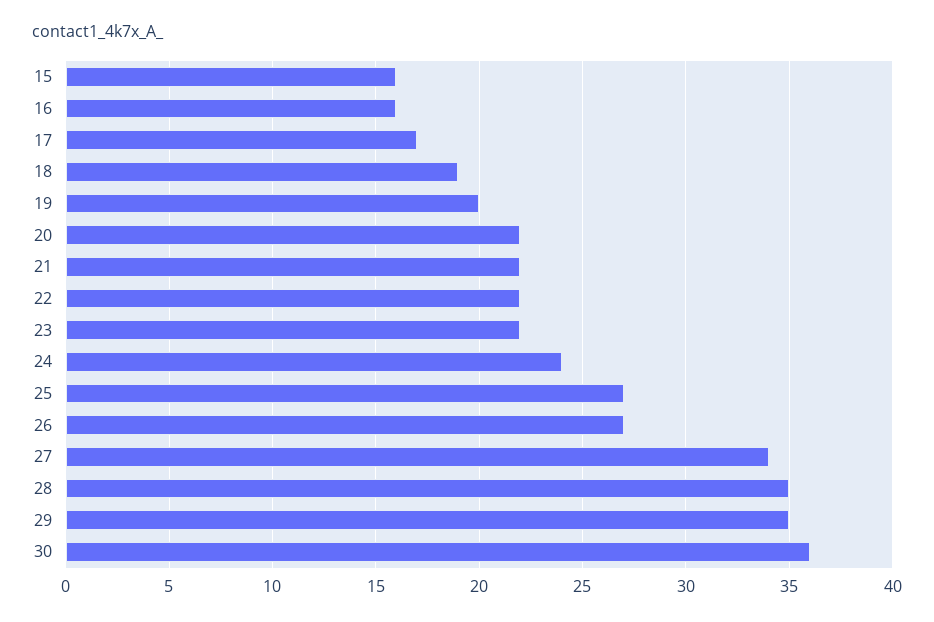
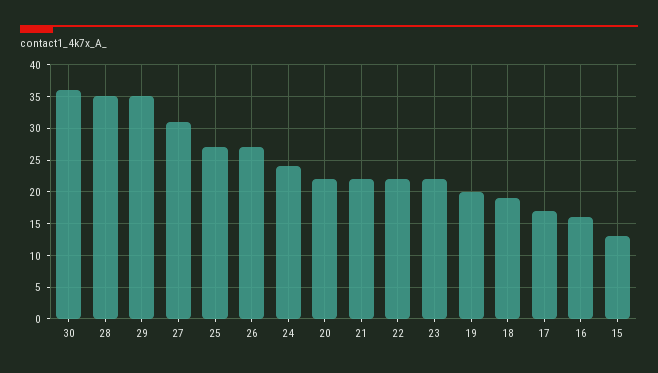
  {
-   "15": 16,
+   "15": 13,
    "16": 16,
    "17": 17,
    "18": 19,
    "19": 20,
    "20": 22,
    "21": 22,
    "22": 22,
    "23": 22,
    "24": 24,
    "25": 27,
    "26": 27,
-   "27": 34,
+   "27": 31,
    "28": 35,
    "29": 35,
    "30": 36
  }

